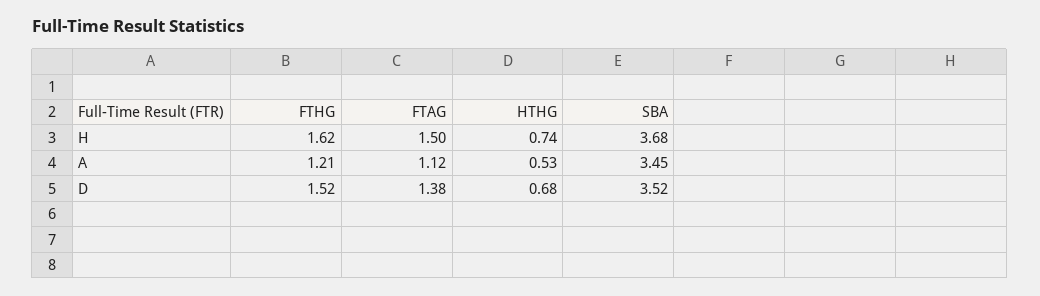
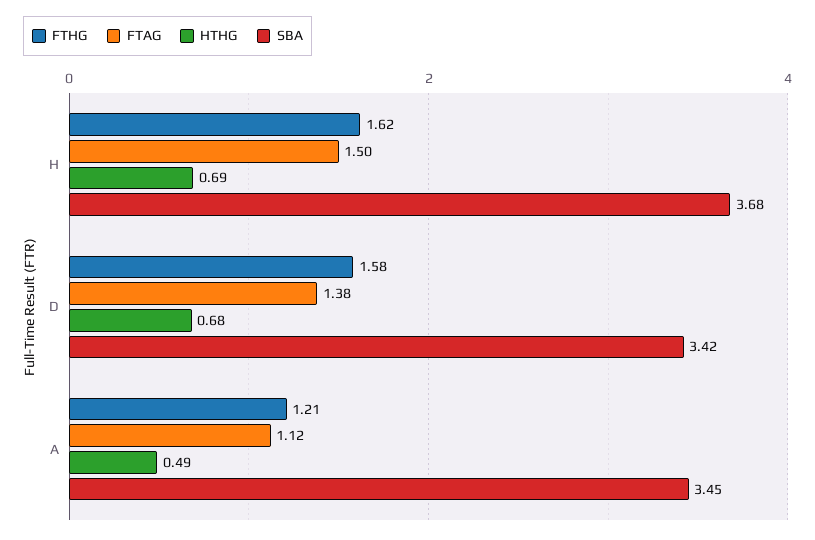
  {
    "FTHG": {
      "H": 1.62,
      "A": 1.21,
-     "D": 1.52
+     "D": 1.58
    },
    "FTAG": {
      "H": 1.5,
      "A": 1.12,
      "D": 1.38
    },
    "HTHG": {
-     "H": 0.74,
+     "H": 0.69,
-     "A": 0.53,
+     "A": 0.49,
      "D": 0.68
    },
    "SBA": {
      "H": 3.68,
      "A": 3.45,
-     "D": 3.52
+     "D": 3.42
    }
  }

